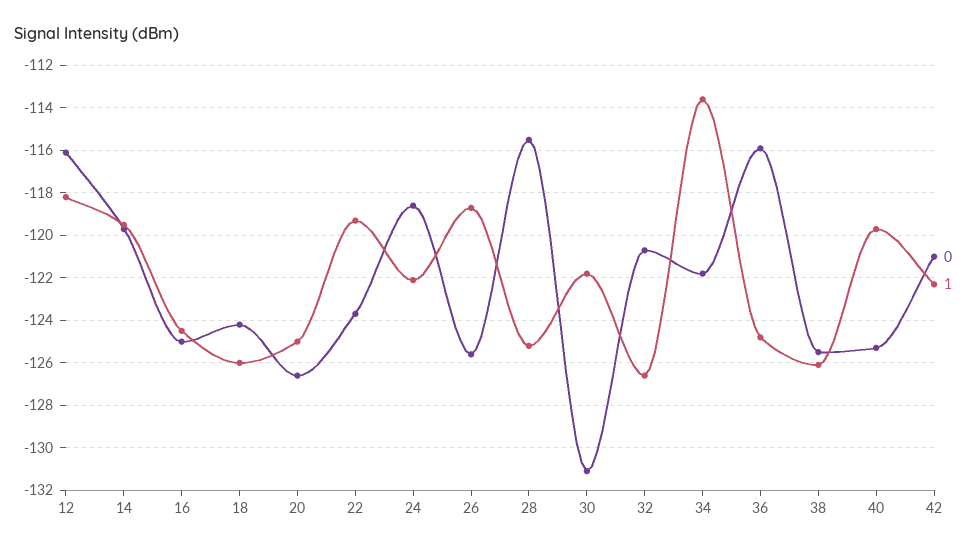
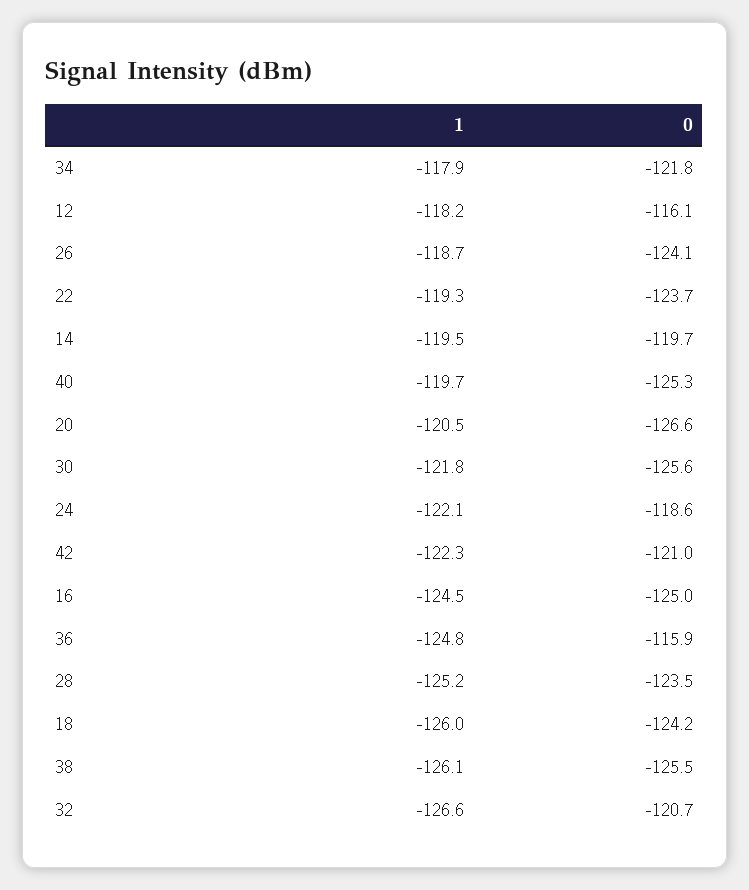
  {
    "0": {
      "12": -116.1,
      "14": -119.7,
      "16": -125,
      "18": -124.2,
      "20": -126.6,
      "22": -123.7,
      "24": -118.6,
-     "26": -125.5,
+     "26": -124.1,
-     "28": -115.5,
+     "28": -123.5,
-     "30": -131,
+     "30": -125.6,
      "32": -120.7,
      "34": -121.8,
      "36": -115.9,
      "38": -125.5,
      "40": -125.3,
      "42": -121
    },
    "1": {
      "12": -118.2,
      "14": -119.5,
      "16": -124.5,
      "18": -126,
-     "20": -125,
+     "20": -120.5,
      "22": -119.3,
      "24": -122.1,
      "26": -118.7,
      "28": -125.2,
      "30": -121.8,
      "32": -126.6,
-     "34": -113.5,
+     "34": -117.9,
      "36": -124.8,
      "38": -126.1,
      "40": -119.7,
      "42": -122.3
    }
  }

